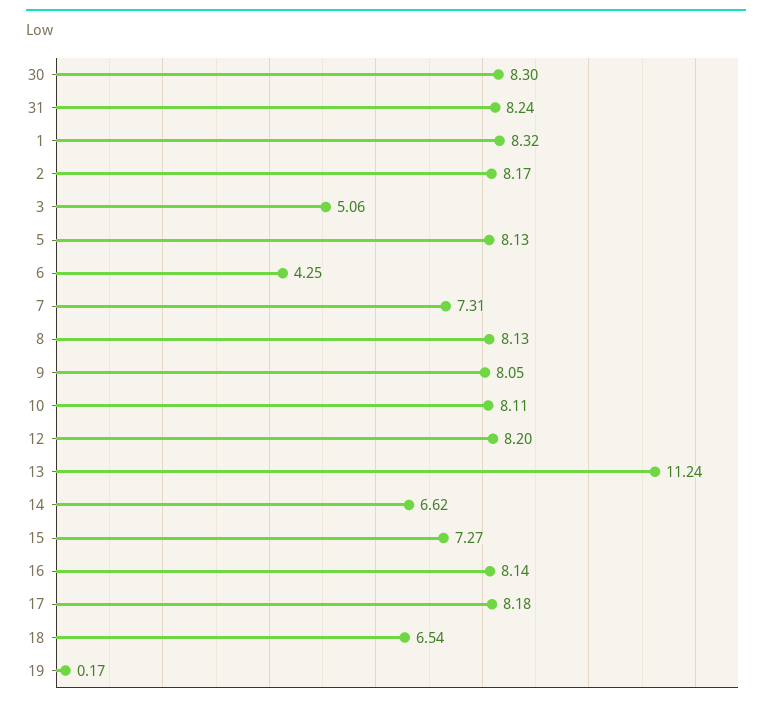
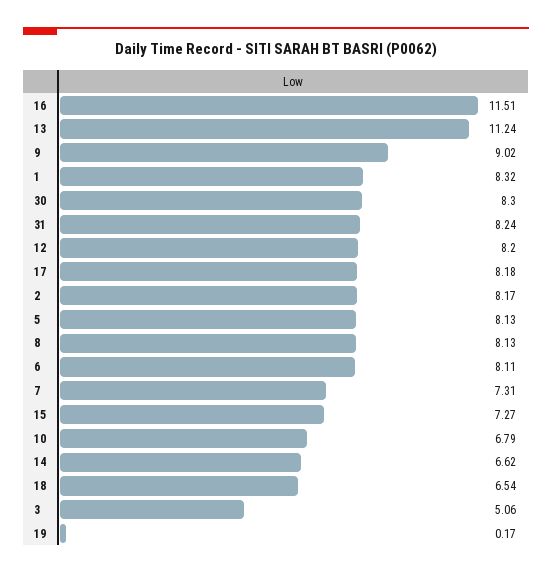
  {
    "30": 8.3,
    "31": 8.24,
    "1": 8.32,
    "2": 8.17,
    "3": 5.06,
    "5": 8.13,
-   "6": 4.25,
+   "6": 8.11,
    "7": 7.31,
    "8": 8.13,
-   "9": 8.05,
+   "9": 9.02,
-   "10": 8.11,
+   "10": 6.79,
    "12": 8.2,
    "13": 11.24,
    "14": 6.62,
    "15": 7.27,
-   "16": 8.14,
+   "16": 11.51,
    "17": 8.18,
    "18": 6.54,
    "19": 0.17
  }

